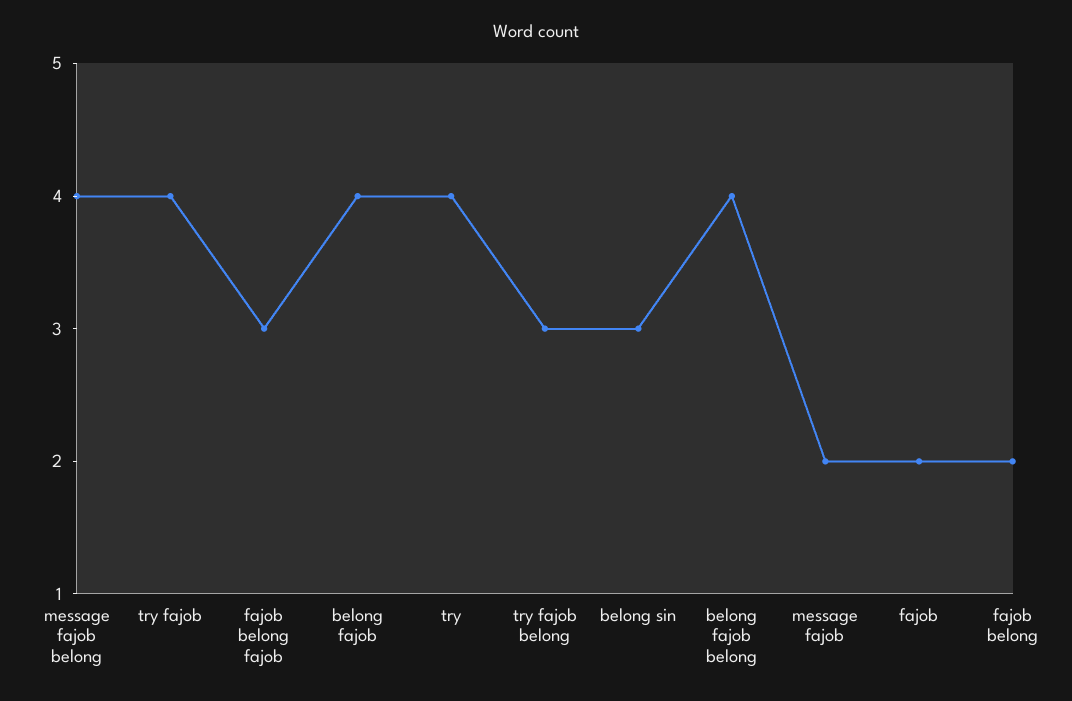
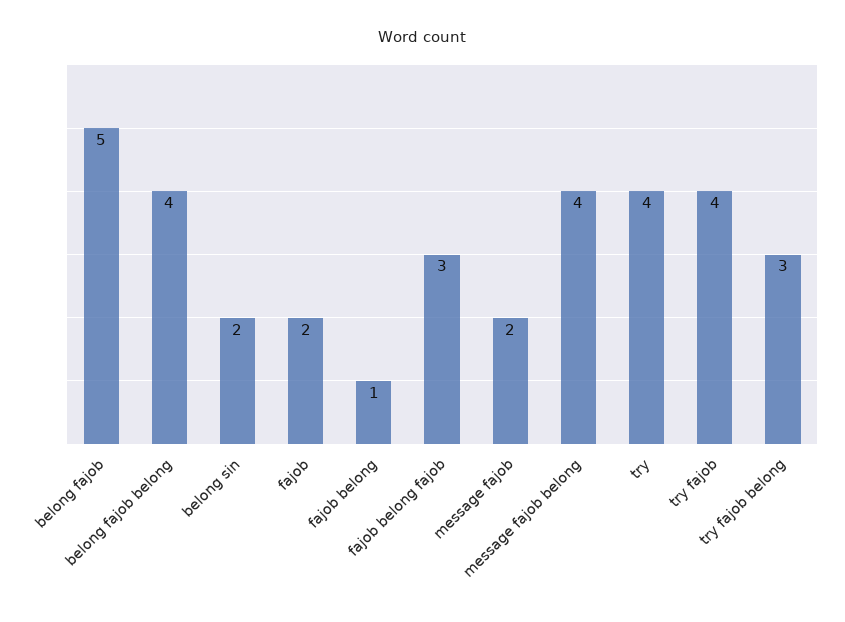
  {
    "message fajob belong": 4,
    "try fajob": 4,
    "fajob belong fajob": 3,
-   "belong fajob": 4,
+   "belong fajob": 5,
    "try": 4,
    "try fajob belong": 3,
-   "belong sin": 3,
+   "belong sin": 2,
    "belong fajob belong": 4,
    "message fajob": 2,
    "fajob": 2,
-   "fajob belong": 2
+   "fajob belong": 1
  }

